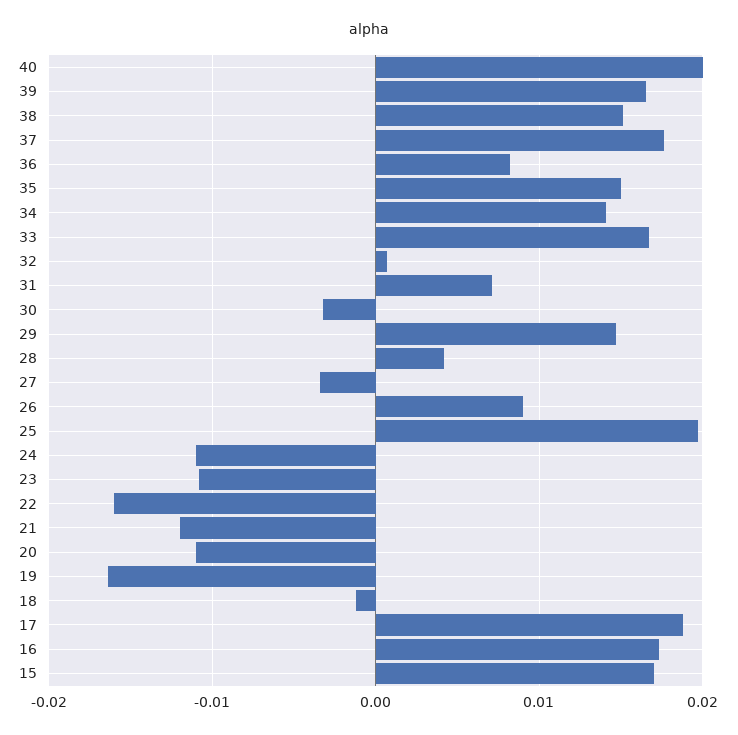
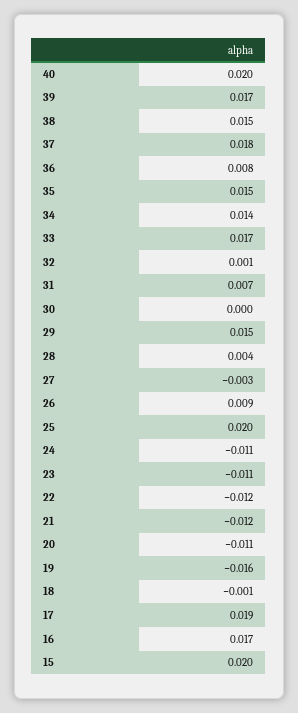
  {
    "40": 0.02,
    "39": 0.017,
    "38": 0.015,
    "37": 0.018,
    "36": 0.008,
    "35": 0.015,
    "34": 0.014,
    "33": 0.017,
    "32": 0.001,
    "31": 0.007,
-   "30": -0.003,
+   "30": 0,
    "29": 0.015,
    "28": 0.004,
    "27": -0.003,
    "26": 0.009,
    "25": 0.02,
    "24": -0.011,
    "23": -0.011,
-   "22": -0.016,
+   "22": -0.012,
    "21": -0.012,
    "20": -0.011,
    "19": -0.016,
    "18": -0.001,
    "17": 0.019,
    "16": 0.017,
-   "15": 0.017
+   "15": 0.02
  }

